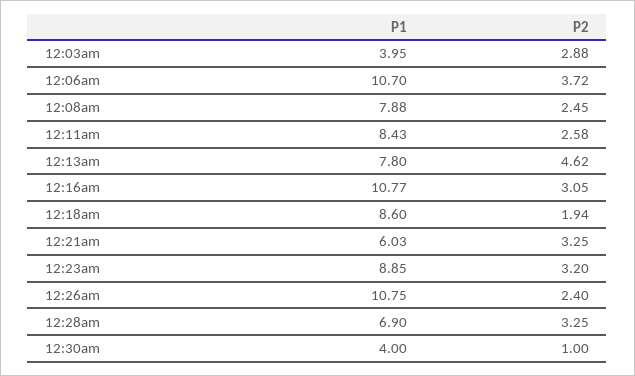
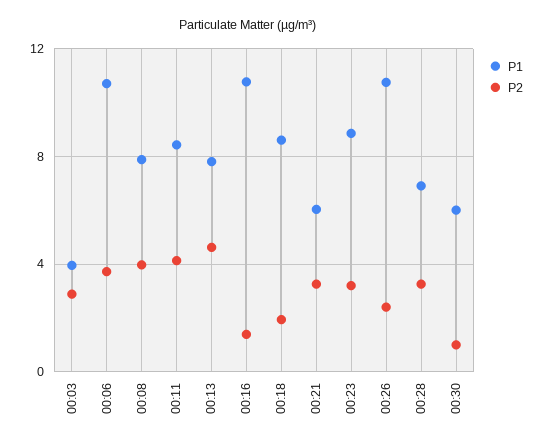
  {
    "P1": {
      "12:03am": 3.95,
      "12:06am": 10.7,
      "12:08am": 7.88,
      "12:11am": 8.43,
      "12:13am": 7.8,
      "12:16am": 10.77,
      "12:18am": 8.6,
      "12:21am": 6.03,
      "12:23am": 8.85,
      "12:26am": 10.75,
      "12:28am": 6.9,
-     "12:30am": 4
+     "12:30am": 6
    },
    "P2": {
      "12:03am": 2.88,
      "12:06am": 3.72,
-     "12:08am": 2.45,
+     "12:08am": 4,
-     "12:11am": 2.58,
+     "12:11am": 4,
      "12:13am": 4.62,
-     "12:16am": 3.05,
+     "12:16am": 1.5,
      "12:18am": 1.94,
      "12:21am": 3.25,
      "12:23am": 3.2,
      "12:26am": 2.4,
      "12:28am": 3.25,
      "12:30am": 1
    }
  }

